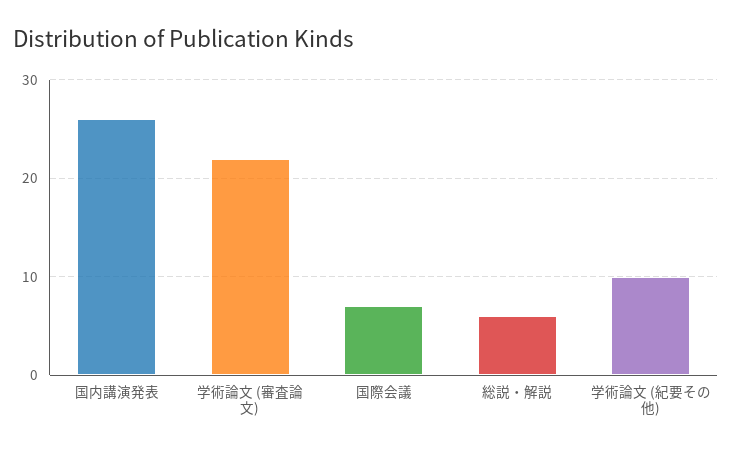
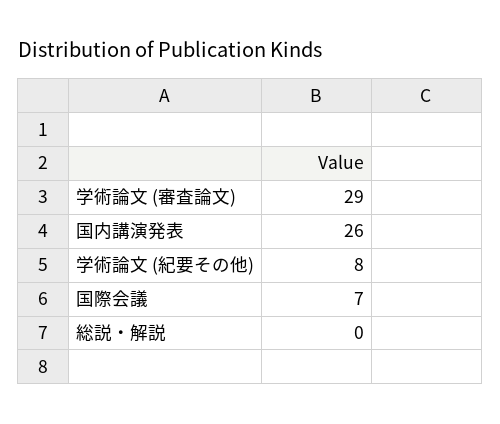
  {
    "国内講演発表": 26,
-   "学術論文 (審査論文)": 22,
+   "学術論文 (審査論文)": 29,
    "国際会議": 7,
-   "総説・解説": 6,
+   "総説・解説": 0,
-   "学術論文 (紀要その他)": 10
+   "学術論文 (紀要その他)": 8
  }

